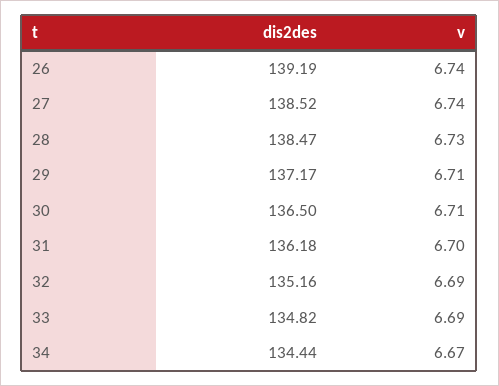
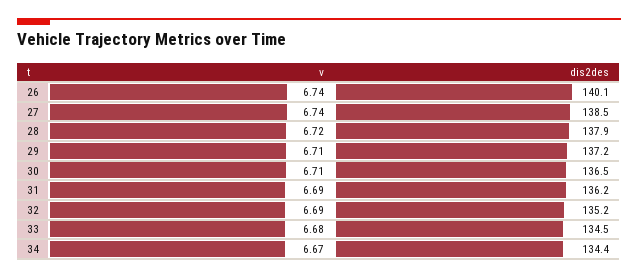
  {
    "dis2des": {
-     "26": 139.19,
+     "26": 140.1,
      "27": 138.52,
-     "28": 138.47,
+     "28": 137.9,
      "29": 137.17,
      "30": 136.5,
      "31": 136.18,
      "32": 135.16,
-     "33": 134.82,
+     "33": 134.5,
      "34": 134.44
    },
    "v": {
      "26": 6.74,
      "27": 6.74,
-     "28": 6.73,
+     "28": 6.72,
      "29": 6.71,
      "30": 6.71,
-     "31": 6.7,
+     "31": 6.69,
      "32": 6.69,
-     "33": 6.69,
+     "33": 6.68,
      "34": 6.67
    }
  }

